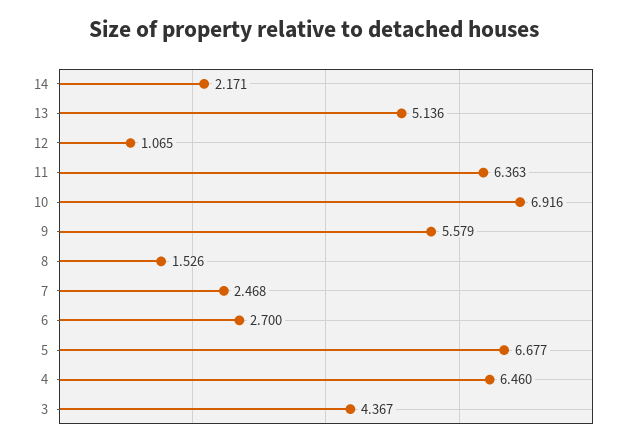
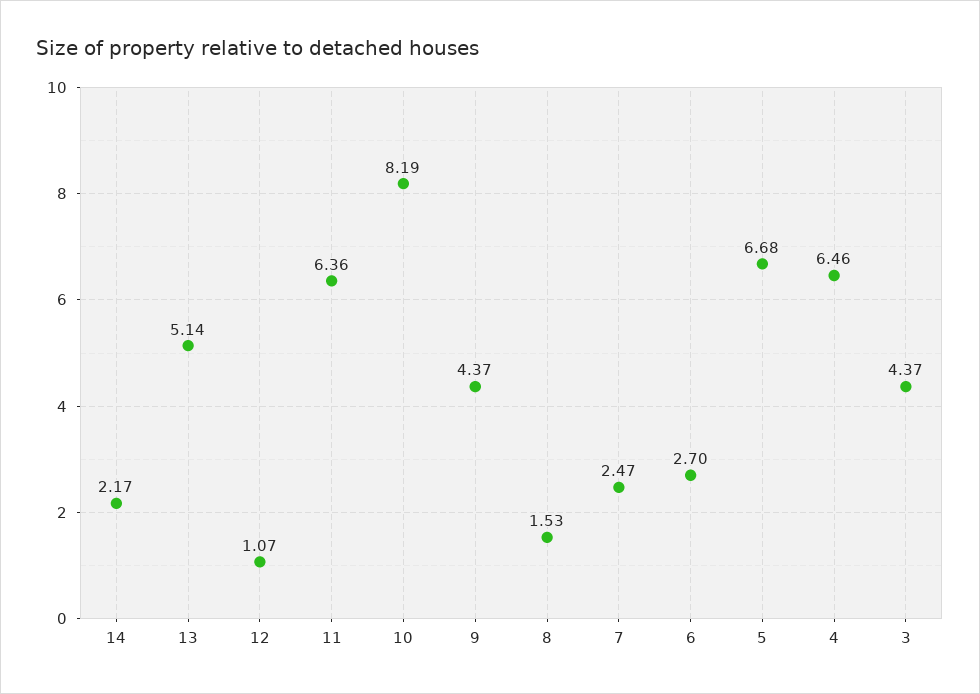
  {
    "14": 2.171,
    "13": 5.136,
    "12": 1.065,
    "11": 6.363,
-   "10": 6.916,
+   "10": 8.19,
-   "9": 5.579,
+   "9": 4.37,
    "8": 1.526,
    "7": 2.468,
    "6": 2.7,
    "5": 6.677,
    "4": 6.46,
    "3": 4.367
  }

